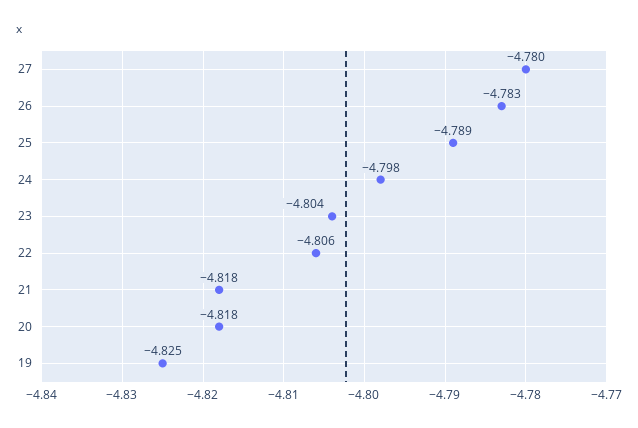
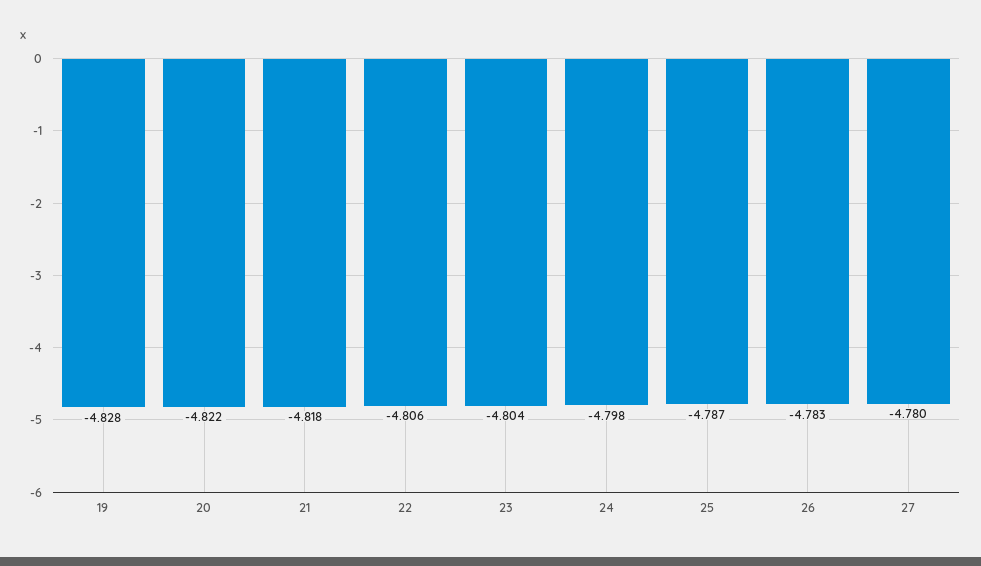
  {
    "27": -4.78,
    "26": -4.783,
-   "25": -4.789,
+   "25": -4.787,
    "24": -4.798,
    "23": -4.804,
    "22": -4.806,
    "21": -4.818,
-   "20": -4.818,
+   "20": -4.822,
-   "19": -4.825
+   "19": -4.828
  }

